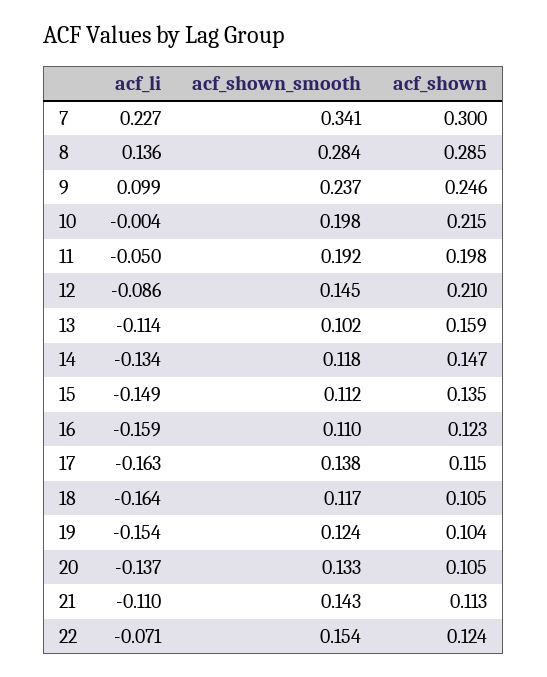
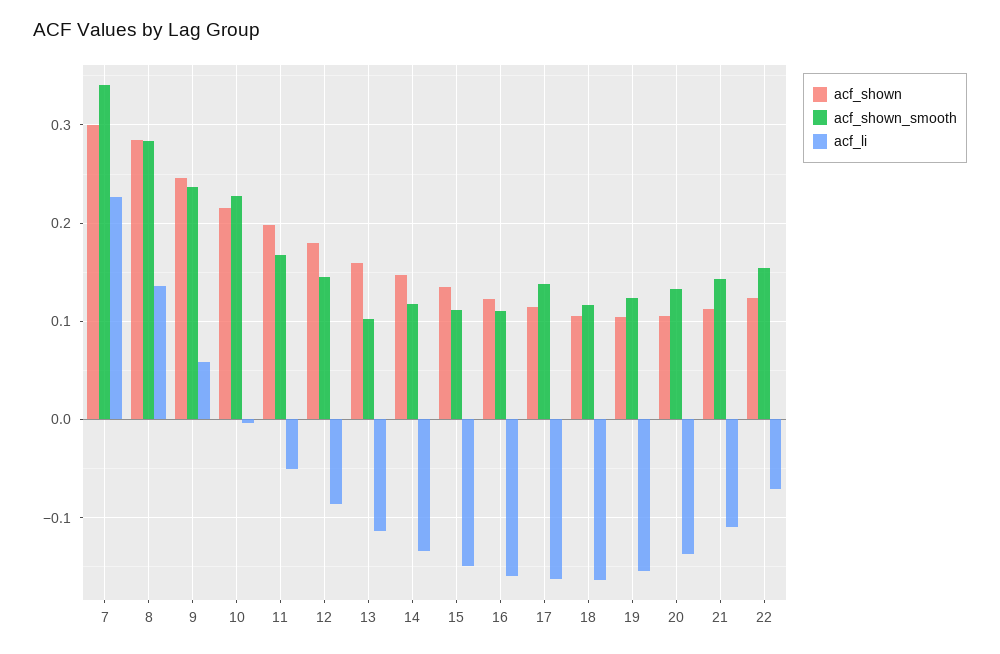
  {
    "acf_li": {
      "7": 0.227,
      "8": 0.136,
-     "9": 0.099,
+     "9": 0.06,
      "10": -0.004,
      "11": -0.05,
      "12": -0.086,
      "13": -0.114,
      "14": -0.134,
      "15": -0.149,
      "16": -0.159,
      "17": -0.163,
      "18": -0.164,
      "19": -0.154,
      "20": -0.137,
      "21": -0.11,
      "22": -0.071
    },
    "acf_shown_smooth": {
      "7": 0.341,
      "8": 0.284,
      "9": 0.237,
-     "10": 0.198,
+     "10": 0.23,
-     "11": 0.192,
+     "11": 0.17,
      "12": 0.145,
      "13": 0.102,
      "14": 0.118,
      "15": 0.112,
      "16": 0.11,
      "17": 0.138,
      "18": 0.117,
      "19": 0.124,
      "20": 0.133,
      "21": 0.143,
      "22": 0.154
    },
    "acf_shown": {
      "7": 0.3,
      "8": 0.285,
      "9": 0.246,
      "10": 0.215,
      "11": 0.198,
-     "12": 0.21,
+     "12": 0.18,
      "13": 0.159,
      "14": 0.147,
      "15": 0.135,
      "16": 0.123,
      "17": 0.115,
      "18": 0.105,
      "19": 0.104,
      "20": 0.105,
      "21": 0.113,
      "22": 0.124
    }
  }

